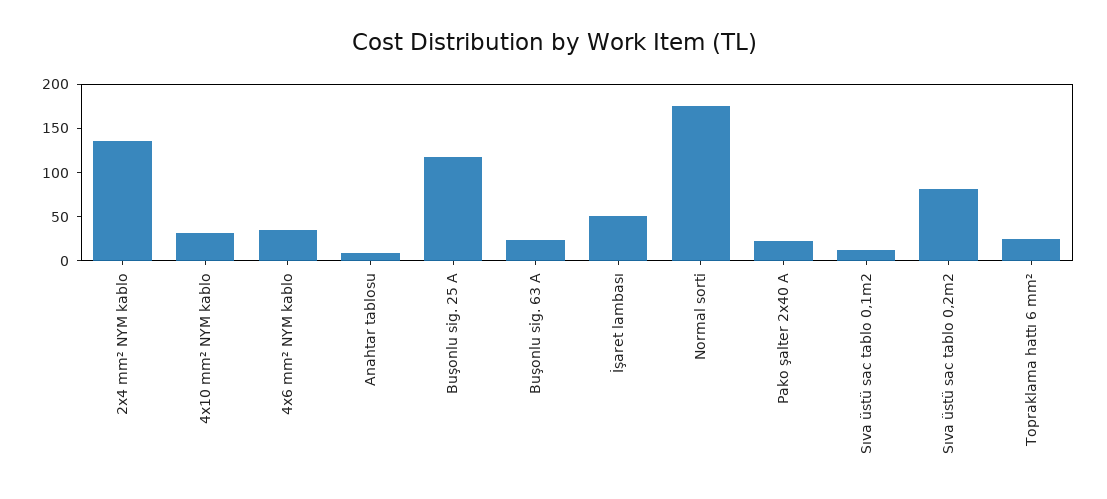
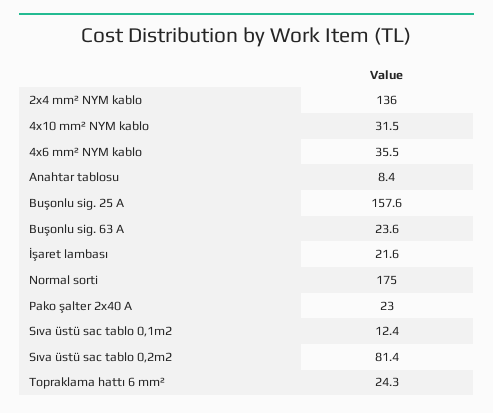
  {
    "2x4 mm² NYM kablo": 136,
    "4x10 mm² NYM kablo": 31.5,
    "4x6 mm² NYM kablo": 35.5,
    "Anahtar tablosu": 8.4,
-   "Buşonlu sig. 25 A": 120,
+   "Buşonlu sig. 25 A": 157.6,
    "Buşonlu sig. 63 A": 23.6,
-   "İşaret lambası": 50,
+   "İşaret lambası": 21.6,
    "Normal sorti": 175,
    "Pako şalter 2x40 A": 23,
    "Sıva üstü sac tablo 0,1m2": 12.4,
    "Sıva üstü sac tablo 0,2m2": 81.4,
    "Topraklama hattı 6 mm²": 24.3
  }

